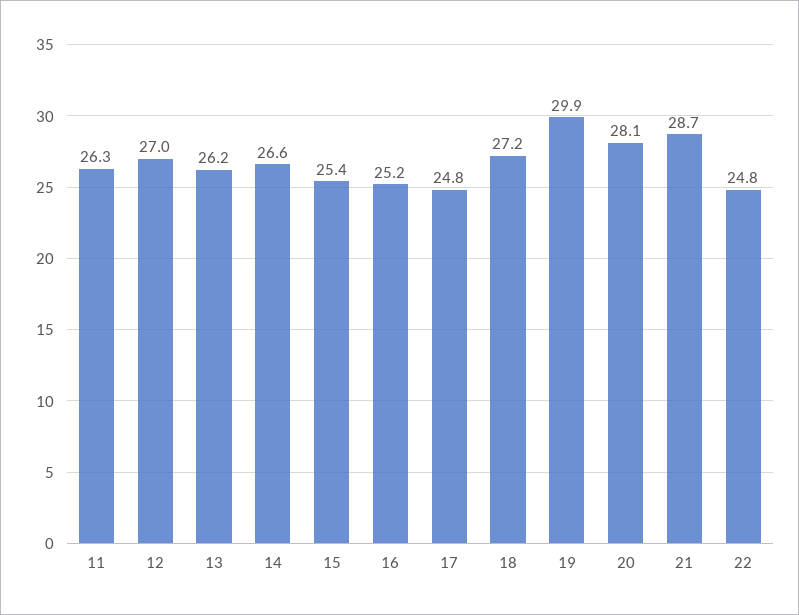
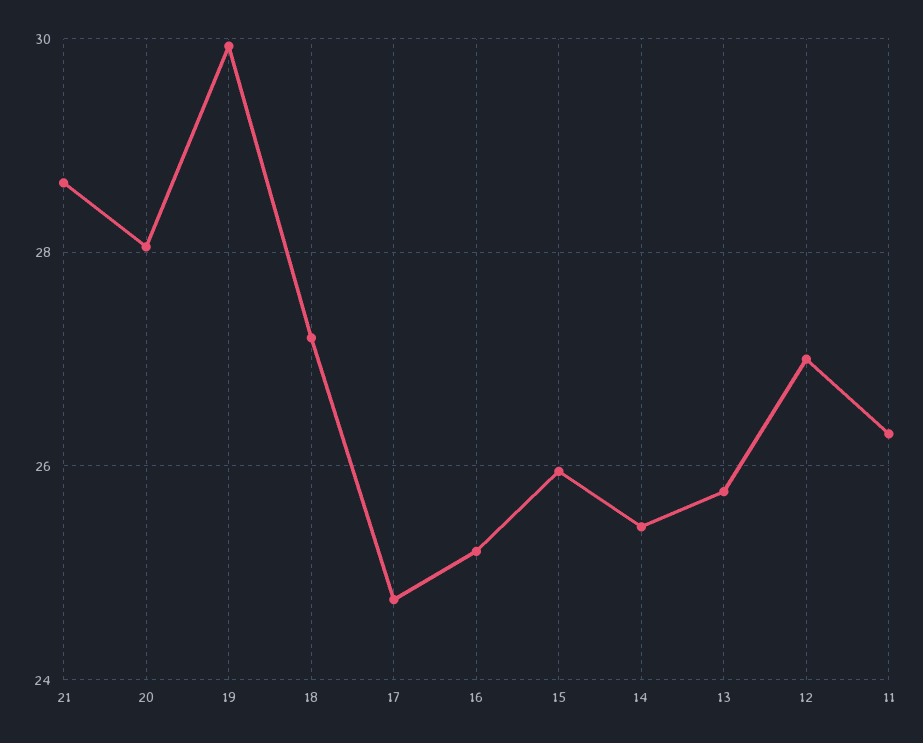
  {
    "11": 26.3,
    "12": 27,
-   "13": 26.2,
+   "13": 25.8,
-   "14": 26.6,
+   "14": 25.4,
-   "15": 25.4,
+   "15": 26,
    "16": 25.2,
    "17": 24.8,
    "18": 27.2,
    "19": 29.9,
    "20": 28.1,
-   "21": 28.7,
+   "21": 28.7
-   "22": 24.8
  }

